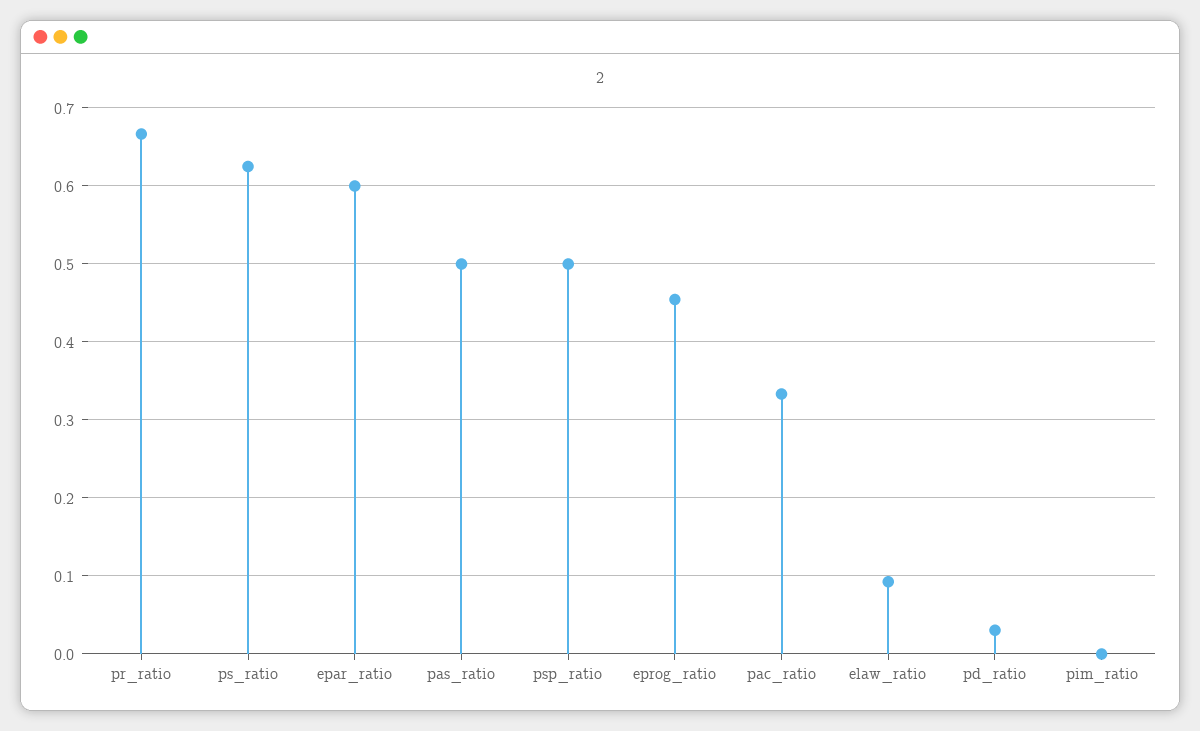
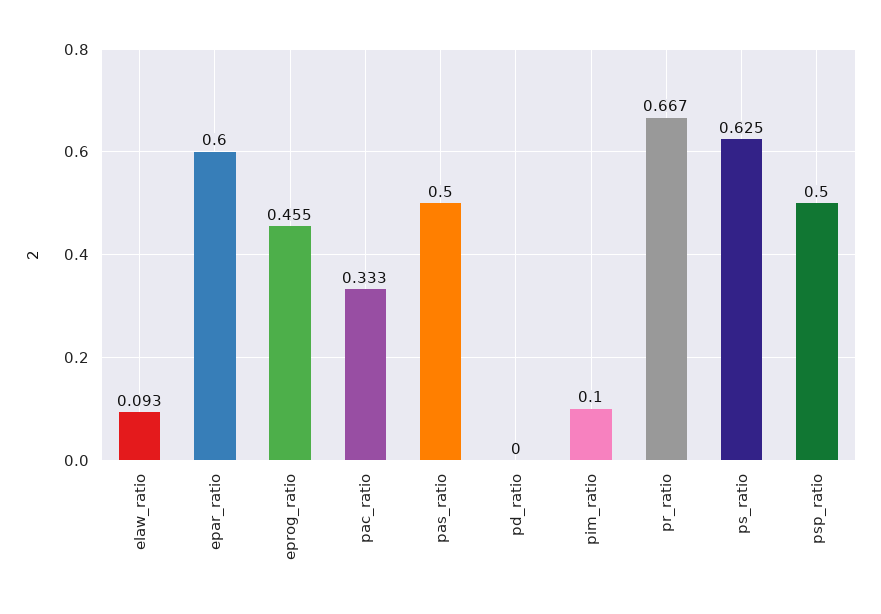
  {
    "pr_ratio": 0.667,
    "ps_ratio": 0.625,
    "epar_ratio": 0.6,
    "pas_ratio": 0.5,
    "psp_ratio": 0.5,
    "eprog_ratio": 0.455,
    "pac_ratio": 0.333,
    "elaw_ratio": 0.093,
-   "pd_ratio": 0.03,
+   "pd_ratio": 0,
-   "pim_ratio": 0
+   "pim_ratio": 0.1
  }

